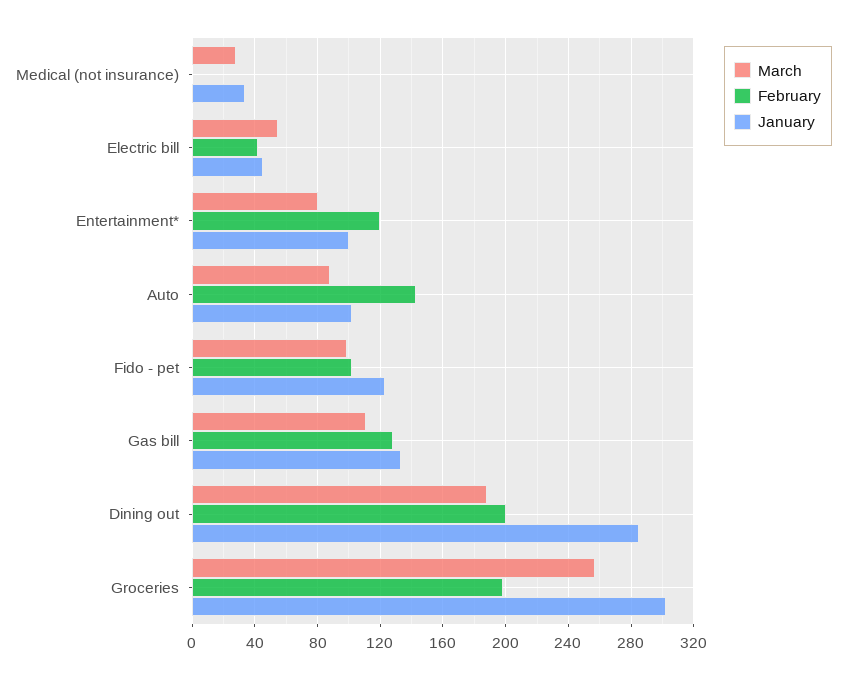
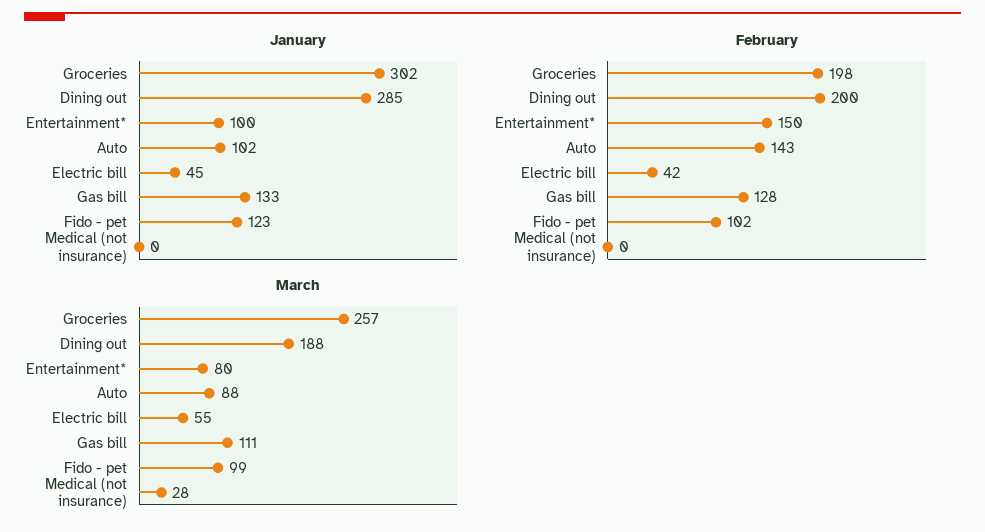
  {
    "March": {
      "Medical (not insurance)": 28,
      "Electric bill": 55,
      "Entertainment*": 80,
      "Auto": 88,
      "Fido - pet": 99,
      "Gas bill": 111,
      "Dining out": 188,
      "Groceries": 257
    },
    "February": {
      "Medical (not insurance)": 0,
      "Electric bill": 42,
-     "Entertainment*": 120,
+     "Entertainment*": 150,
      "Auto": 143,
      "Fido - pet": 102,
      "Gas bill": 128,
      "Dining out": 200,
      "Groceries": 198
    },
    "January": {
-     "Medical (not insurance)": 35,
+     "Medical (not insurance)": 0,
      "Electric bill": 45,
      "Entertainment*": 100,
      "Auto": 102,
      "Fido - pet": 123,
      "Gas bill": 133,
      "Dining out": 285,
      "Groceries": 302
    }
  }

